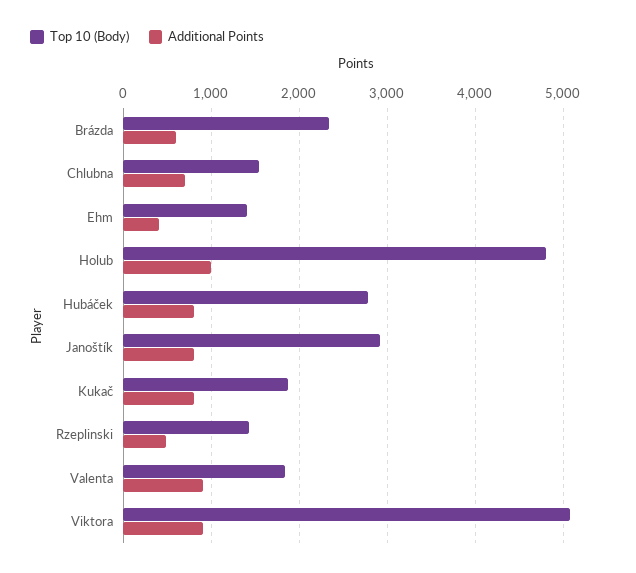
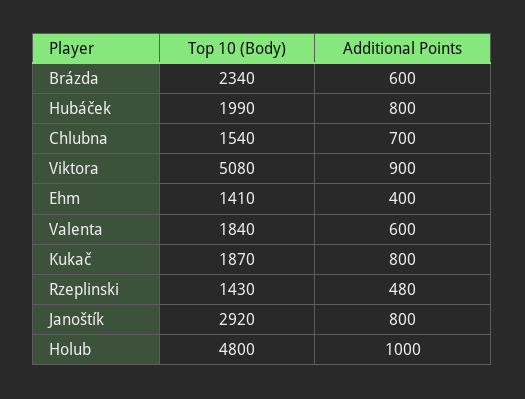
  {
    "Top 10 (Body)": {
      "Brázda": 2340,
      "Chlubna": 1540,
      "Ehm": 1410,
      "Holub": 4800,
-     "Hubáček": 2800,
+     "Hubáček": 1990,
      "Janoštík": 2920,
      "Kukač": 1870,
      "Rzeplinski": 1430,
      "Valenta": 1840,
      "Viktora": 5080
    },
    "Additional Points": {
      "Brázda": 600,
      "Chlubna": 700,
      "Ehm": 400,
      "Holub": 1000,
      "Hubáček": 800,
      "Janoštík": 800,
      "Kukač": 800,
      "Rzeplinski": 480,
-     "Valenta": 900,
+     "Valenta": 600,
      "Viktora": 900
    }
  }

